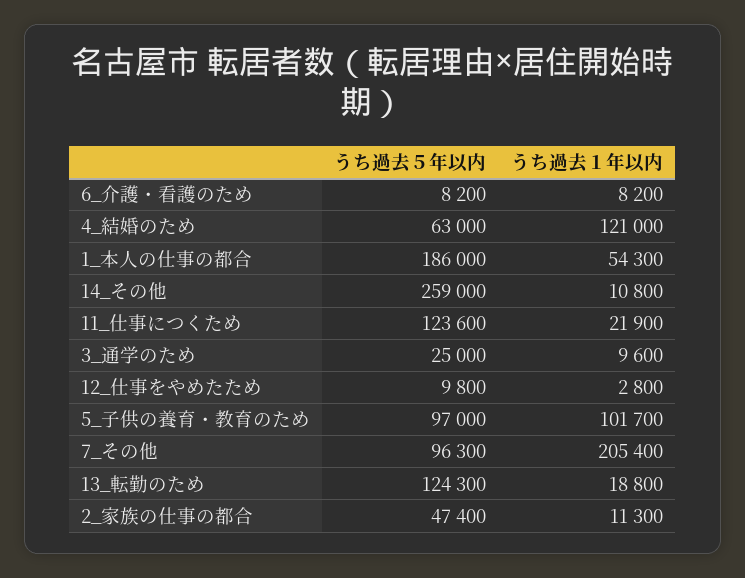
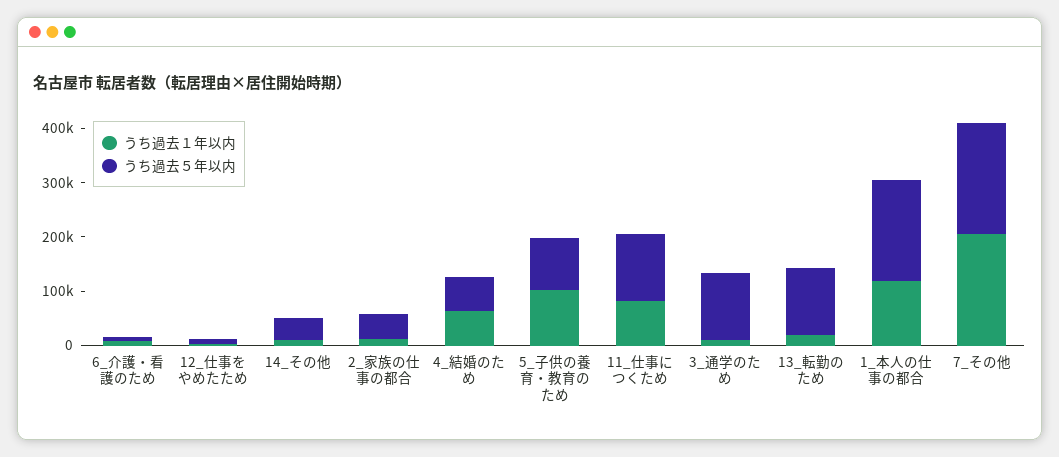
  {
    "うち過去５年以内": {
      "6_介護・看護のため": 8200,
      "4_結婚のため": 63000,
      "1_本人の仕事の都合": 186000,
-     "14_その他": 259000,
+     "14_その他": 40000,
      "11_仕事につくため": 123600,
-     "3_通学のため": 25000,
+     "3_通学のため": 120000,
      "12_仕事をやめたため": 9800,
      "5_子供の養育・教育のため": 97000,
-     "7_その他": 96300,
+     "7_その他": 200000,
      "13_転勤のため": 124300,
      "2_家族の仕事の都合": 47400
    },
    "うち過去１年以内": {
      "6_介護・看護のため": 8200,
-     "4_結婚のため": 121000,
+     "4_結婚のため": 60000,
-     "1_本人の仕事の都合": 54300,
+     "1_本人の仕事の都合": 120000,
      "14_その他": 10800,
-     "11_仕事につくため": 21900,
+     "11_仕事につくため": 80000,
      "3_通学のため": 9600,
      "12_仕事をやめたため": 2800,
      "5_子供の養育・教育のため": 101700,
      "7_その他": 205400,
      "13_転勤のため": 18800,
      "2_家族の仕事の都合": 11300
    }
  }

